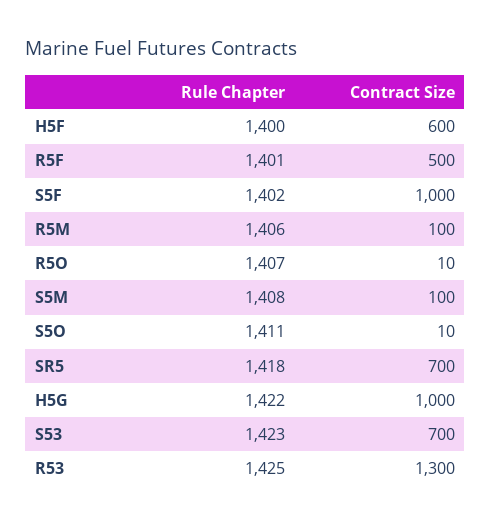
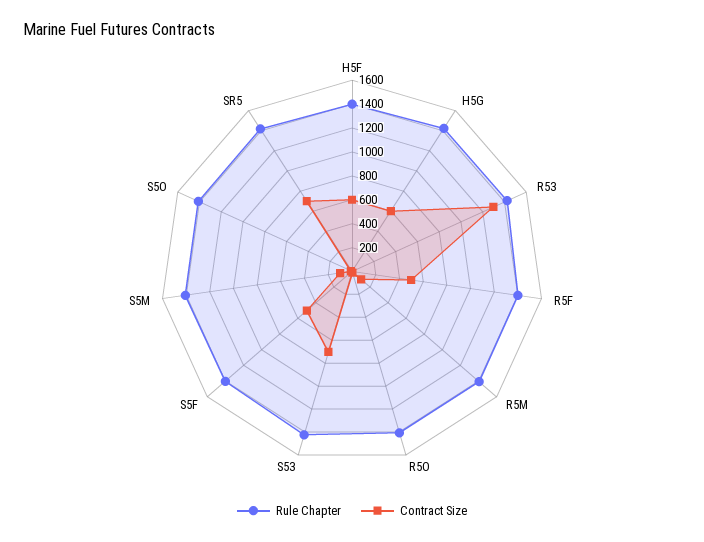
  {
    "Rule Chapter": {
      "H5F": 1400,
      "R5F": 1401,
      "S5F": 1402,
      "R5M": 1406,
      "R5O": 1407,
      "S5M": 1408,
      "S5O": 1411,
      "SR5": 1418,
      "H5G": 1422,
      "S53": 1423,
      "R53": 1425
    },
    "Contract Size": {
      "H5F": 600,
      "R5F": 500,
-     "S5F": 1000,
+     "S5F": 500,
      "R5M": 100,
      "R5O": 10,
      "S5M": 100,
      "S5O": 10,
      "SR5": 700,
-     "H5G": 1000,
+     "H5G": 600,
      "S53": 700,
      "R53": 1300
    }
  }

